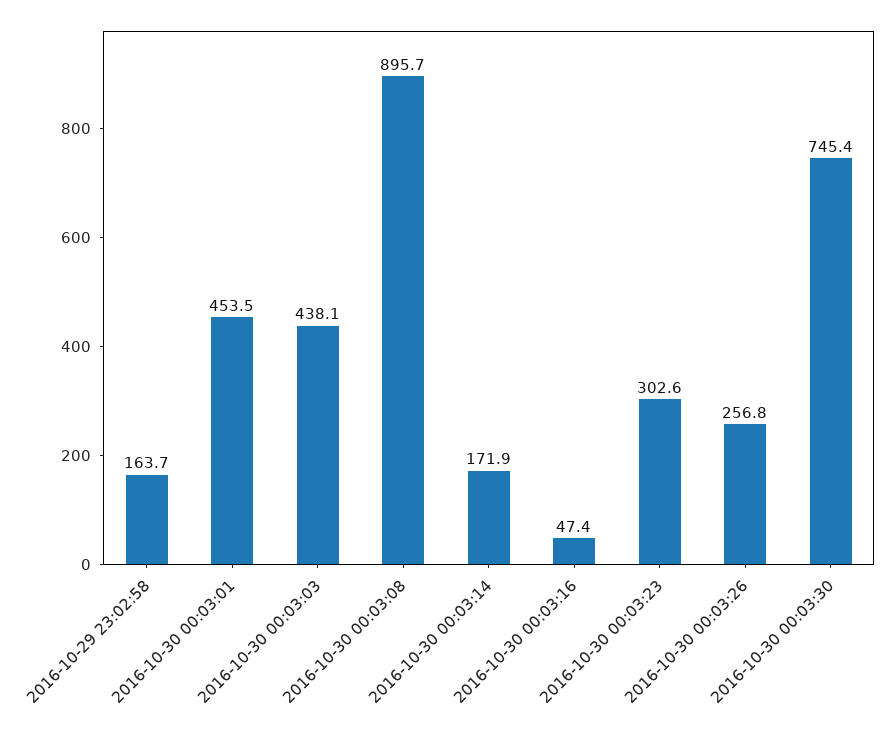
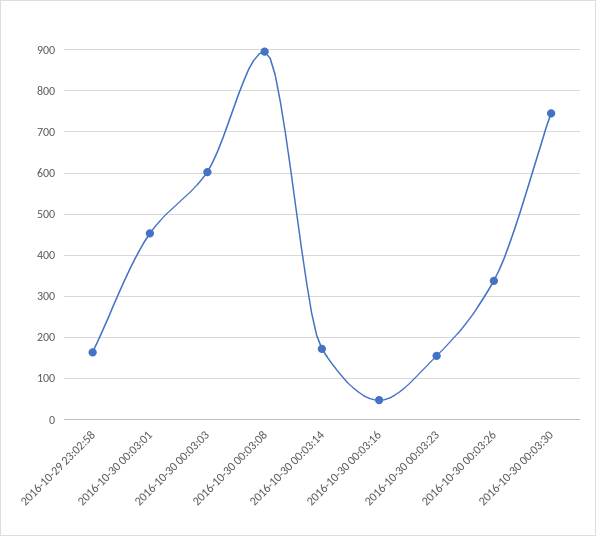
  {
    "2016-10-29 23:02:58": 163.7,
    "2016-10-30 00:03:01": 453.5,
-   "2016-10-30 00:03:03": 438.1,
+   "2016-10-30 00:03:03": 600,
    "2016-10-30 00:03:08": 895.7,
    "2016-10-30 00:03:14": 171.9,
    "2016-10-30 00:03:16": 47.4,
-   "2016-10-30 00:03:23": 302.6,
+   "2016-10-30 00:03:23": 160,
-   "2016-10-30 00:03:26": 256.8,
+   "2016-10-30 00:03:26": 340,
    "2016-10-30 00:03:30": 745.4
  }

